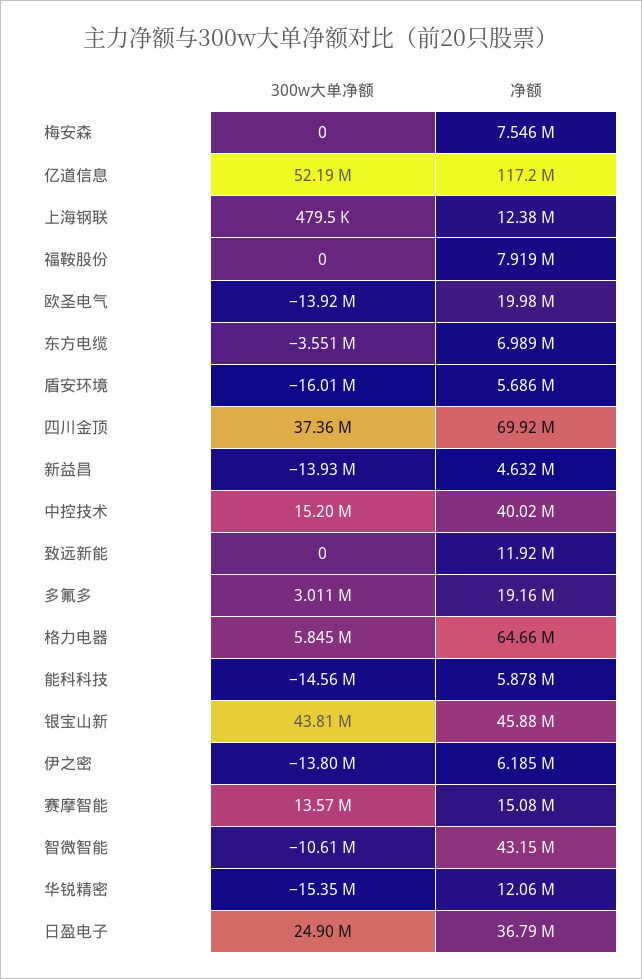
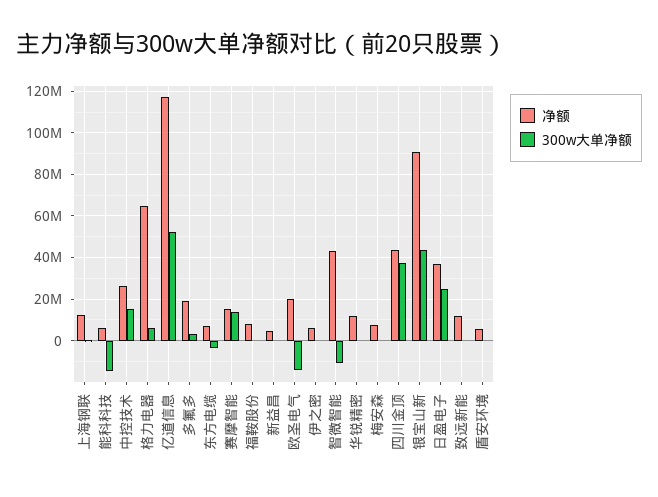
  {
    "300w大单净额": {
      "梅安森": 0,
      "亿道信息": 52190000,
      "上海钢联": 479500,
      "福鞍股份": 0,
      "欧圣电气": -13920000,
      "东方电缆": -3551000,
-     "盾安环境": -16010000,
+     "盾安环境": 0,
      "四川金顶": 37360000,
-     "新益昌": -13930000,
+     "新益昌": 0,
      "中控技术": 15200000,
      "致远新能": 0,
      "多氟多": 3011000,
      "格力电器": 5845000,
      "能科科技": -14560000,
      "银宝山新": 43810000,
-     "伊之密": -13800000,
+     "伊之密": 0,
      "赛摩智能": 13570000,
      "智微智能": -10610000,
-     "华锐精密": -15350000,
+     "华锐精密": 0,
      "日盈电子": 24900000
    },
    "净额": {
      "梅安森": 7546000,
      "亿道信息": 117200000,
      "上海钢联": 12380000,
      "福鞍股份": 7919000,
      "欧圣电气": 19980000,
      "东方电缆": 6989000,
      "盾安环境": 5686000,
-     "四川金顶": 69920000,
+     "四川金顶": 45000000,
      "新益昌": 4632000,
-     "中控技术": 40020000,
+     "中控技术": 25000000,
      "致远新能": 11920000,
      "多氟多": 19160000,
      "格力电器": 64660000,
      "能科科技": 5878000,
-     "银宝山新": 45880000,
+     "银宝山新": 90000000,
      "伊之密": 6185000,
      "赛摩智能": 15080000,
      "智微智能": 43150000,
      "华锐精密": 12060000,
      "日盈电子": 36790000
    }
  }

